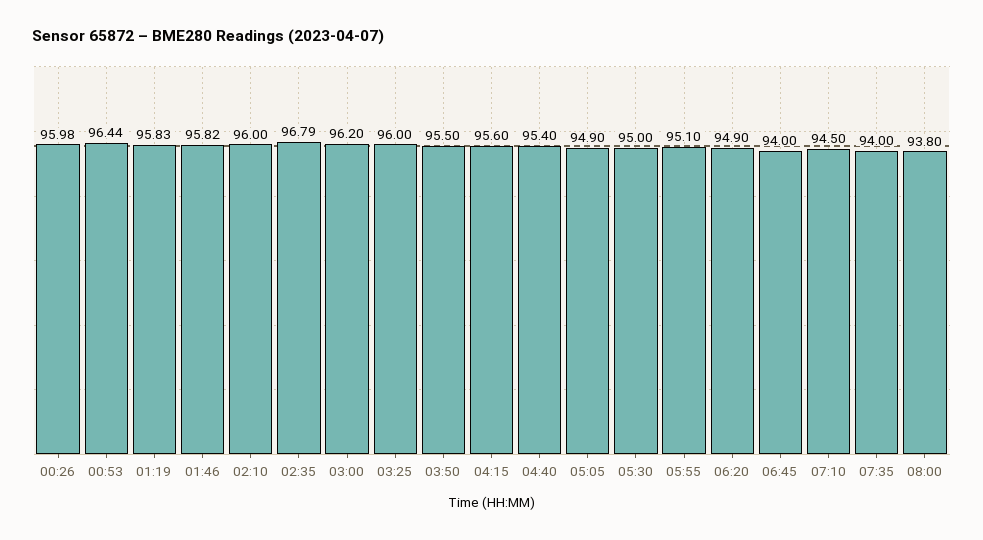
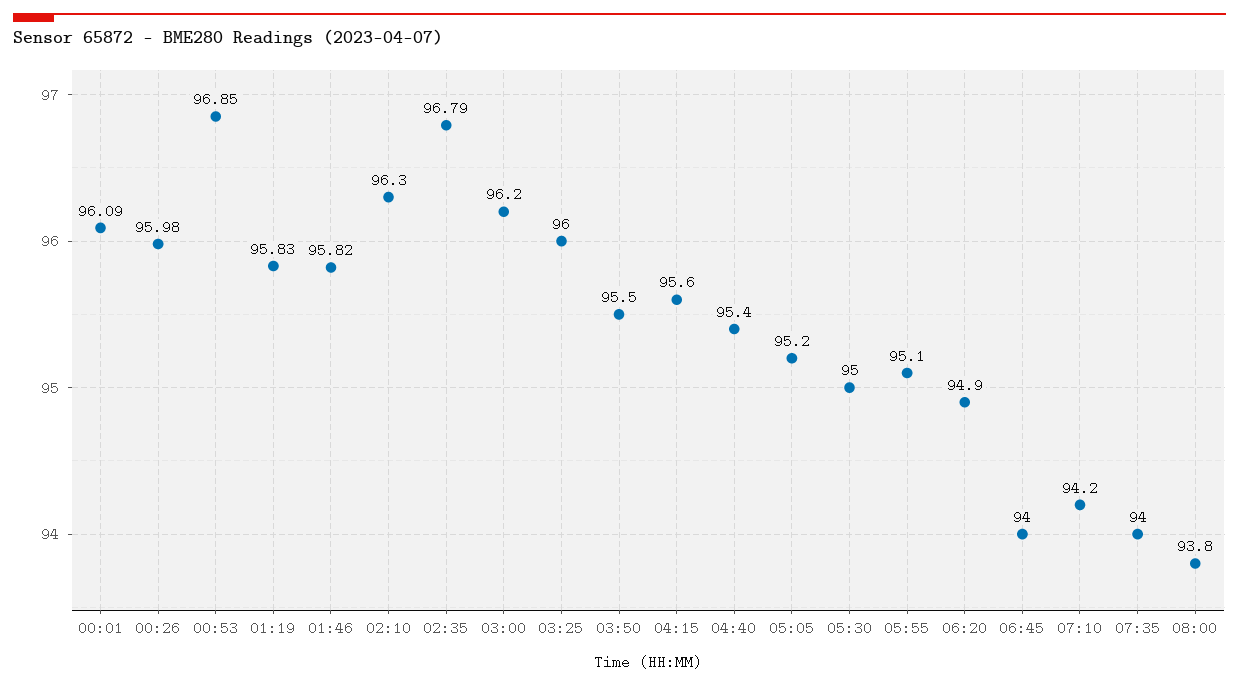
  {
    "00:26": 95.98,
-   "00:53": 96.44,
+   "00:53": 96.85,
    "01:19": 95.83,
    "01:46": 95.82,
-   "02:10": 96,
+   "02:10": 96.3,
    "02:35": 96.79,
    "03:00": 96.2,
    "03:25": 96,
    "03:50": 95.5,
    "04:15": 95.6,
    "04:40": 95.4,
-   "05:05": 94.9,
+   "05:05": 95.2,
    "05:30": 95,
    "05:55": 95.1,
    "06:20": 94.9,
    "06:45": 94,
-   "07:10": 94.5,
+   "07:10": 94.2,
    "07:35": 94,
-   "08:00": 93.8
+   "08:00": 93.8,
+   "00:01": 96.09
  }

